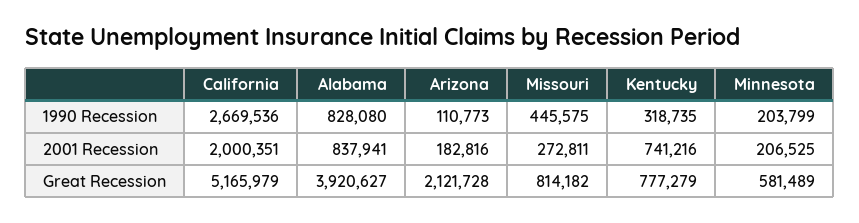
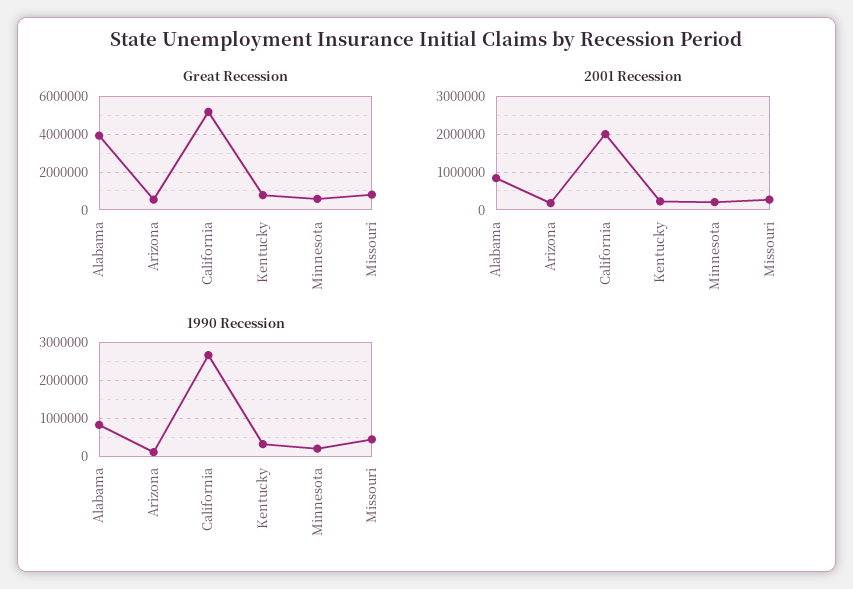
  {
    "1990 Recession": {
      "California": 2669536,
      "Alabama": 828080,
      "Arizona": 110773,
      "Missouri": 445575,
      "Kentucky": 318735,
      "Minnesota": 203799
    },
    "2001 Recession": {
      "California": 2000351,
      "Alabama": 837941,
      "Arizona": 182816,
      "Missouri": 272811,
-     "Kentucky": 741216,
+     "Kentucky": 200000,
      "Minnesota": 206525
    },
    "Great Recession": {
      "California": 5165979,
      "Alabama": 3920627,
-     "Arizona": 2121728,
+     "Arizona": 500000,
      "Missouri": 814182,
      "Kentucky": 777279,
      "Minnesota": 581489
    }
  }

